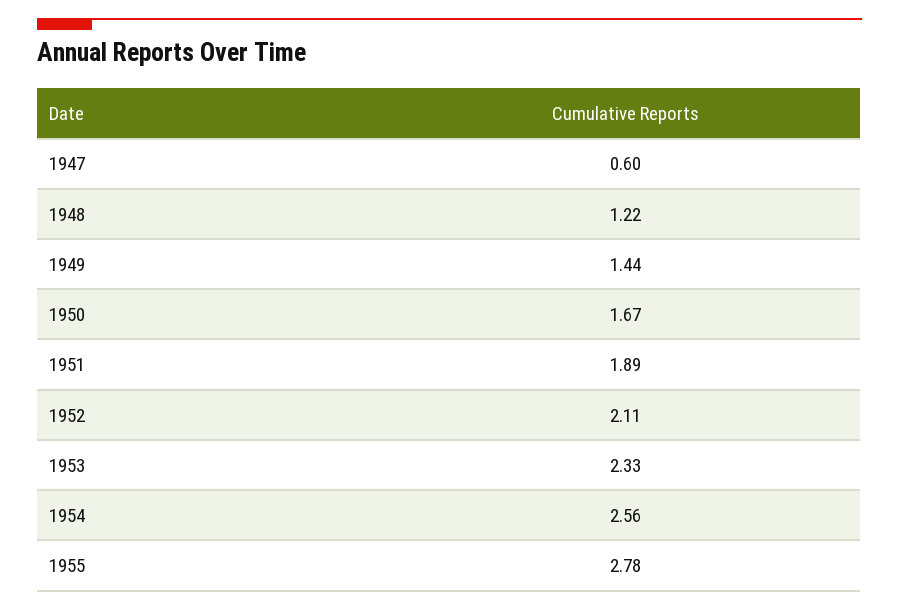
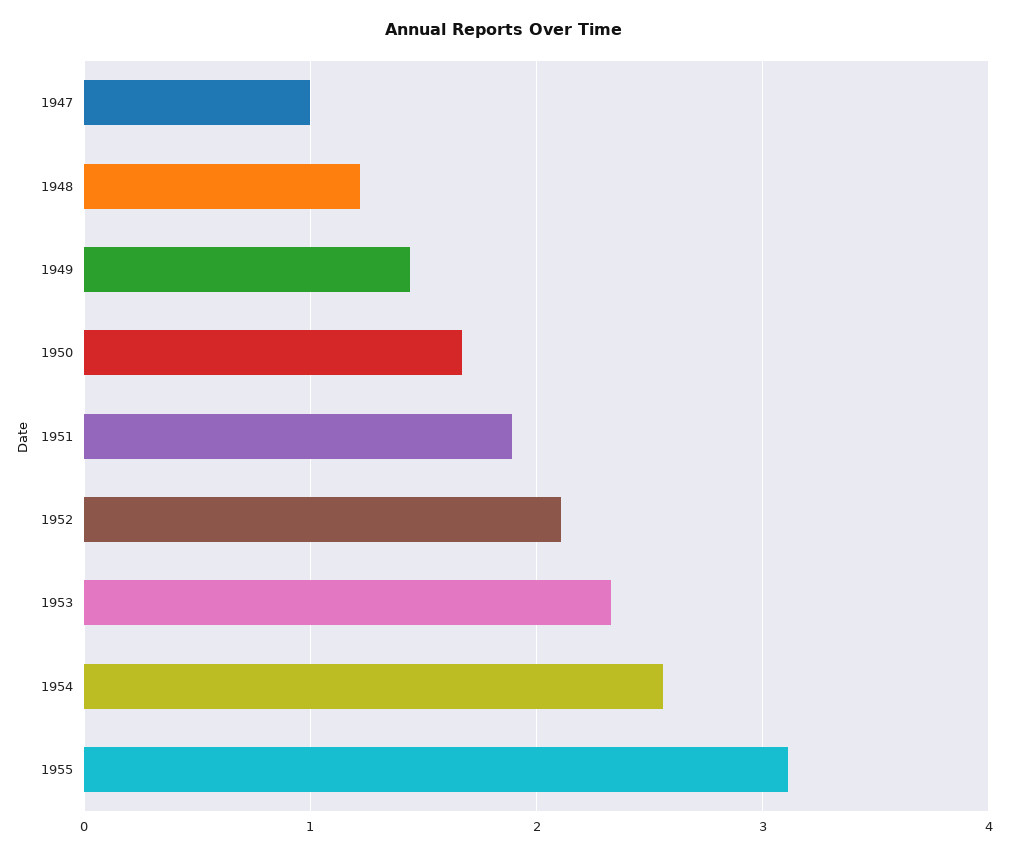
  {
-   "1947": 0.6,
+   "1947": 1,
    "1948": 1.22,
    "1949": 1.44,
    "1950": 1.67,
    "1951": 1.89,
    "1952": 2.11,
    "1953": 2.33,
    "1954": 2.56,
-   "1955": 2.78
+   "1955": 3.1
  }

